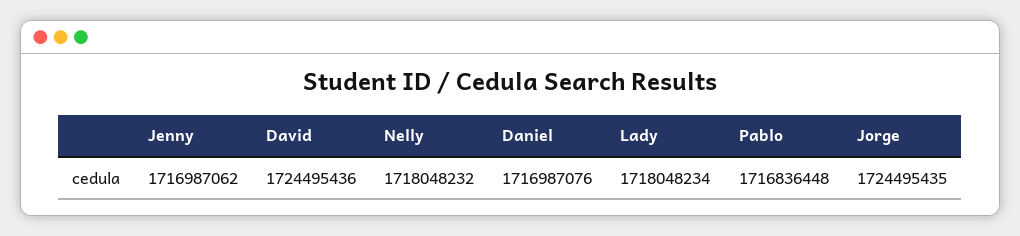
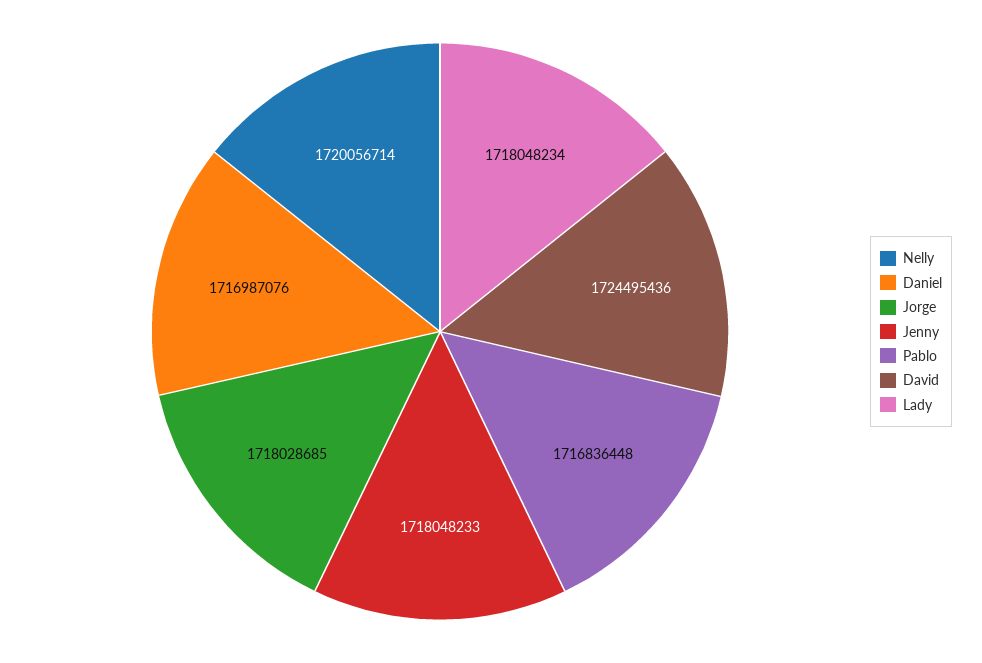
  {
-   "Jenny": 1716987062,
+   "Jenny": 1718048233,
    "David": 1724495436,
-   "Nelly": 1718048232,
+   "Nelly": 1720056714,
    "Daniel": 1716987076,
    "Lady": 1718048234,
    "Pablo": 1716836448,
-   "Jorge": 1724495435
+   "Jorge": 1718028685
  }

